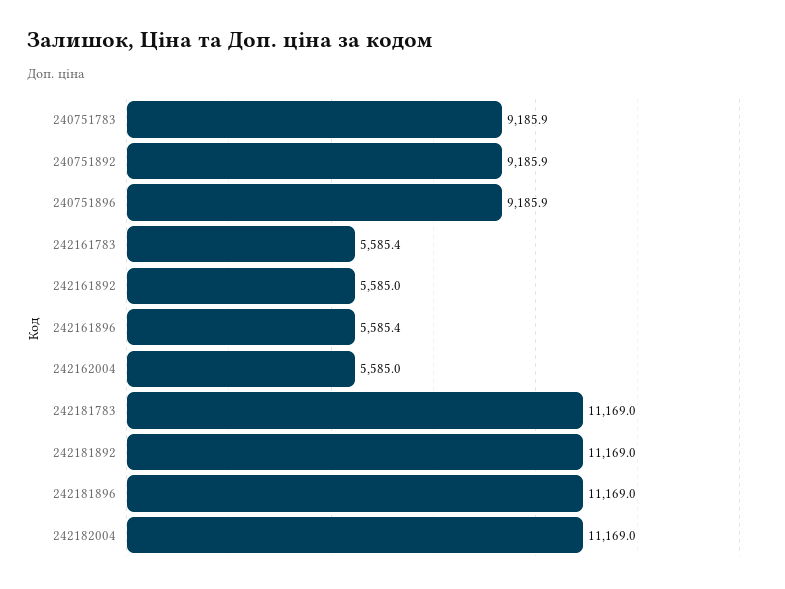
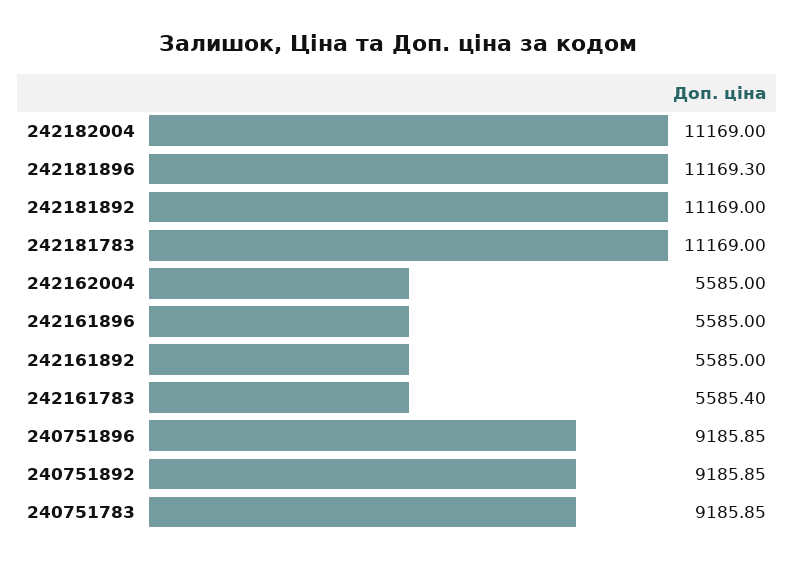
  {
    "240751783": 9185.85,
    "240751892": 9185.85,
    "240751896": 9185.85,
    "242161783": 5585.4,
    "242161892": 5585,
-   "242161896": 5585.4,
+   "242161896": 5585,
    "242162004": 5585,
    "242181783": 11169,
    "242181892": 11169,
-   "242181896": 11169,
+   "242181896": 11169.3,
    "242182004": 11169
  }

